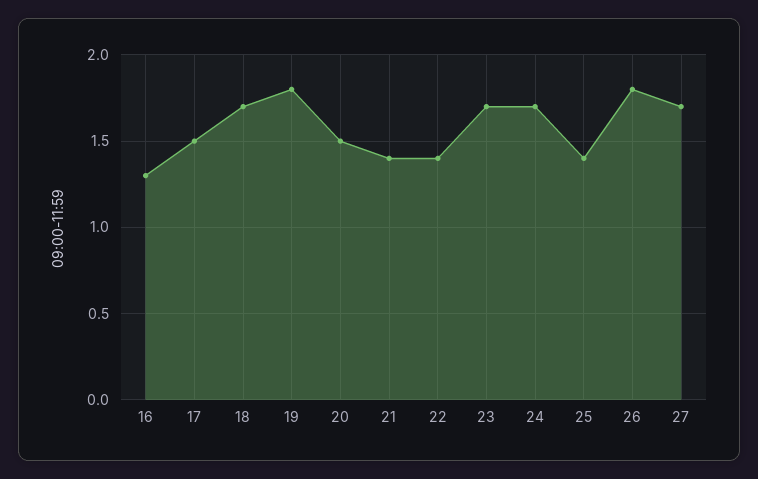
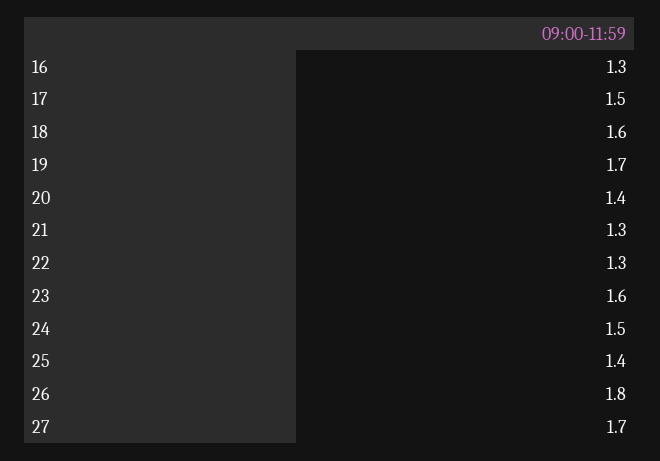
  {
    "16": 1.3,
    "17": 1.5,
-   "18": 1.7,
+   "18": 1.6,
-   "19": 1.8,
+   "19": 1.7,
-   "20": 1.5,
+   "20": 1.4,
-   "21": 1.4,
+   "21": 1.3,
-   "22": 1.4,
+   "22": 1.3,
-   "23": 1.7,
+   "23": 1.6,
-   "24": 1.7,
+   "24": 1.5,
    "25": 1.4,
    "26": 1.8,
    "27": 1.7
  }

